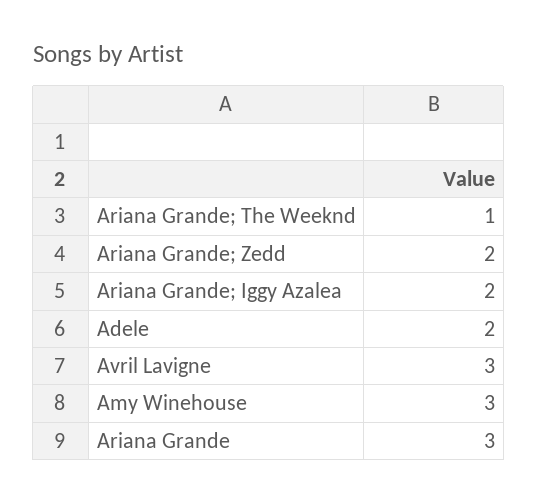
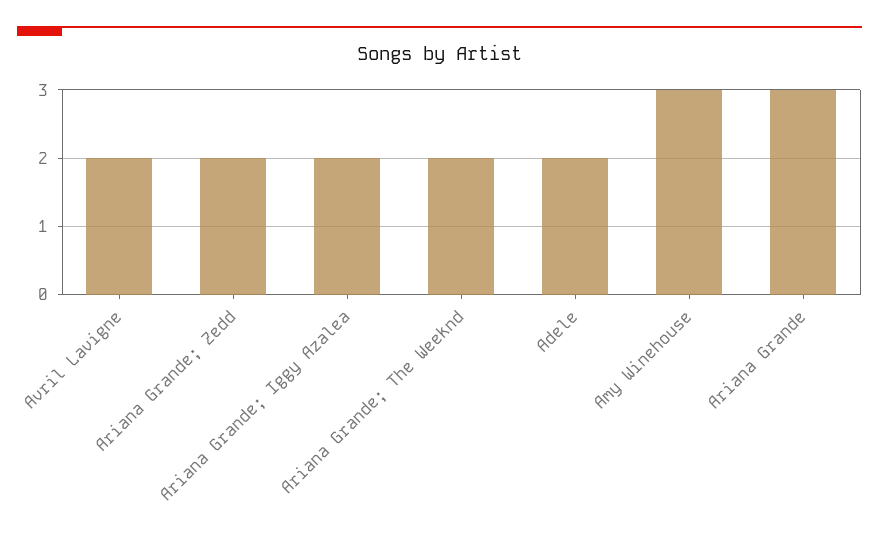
  {
-   "Ariana Grande; The Weeknd": 1,
+   "Ariana Grande; The Weeknd": 2,
    "Ariana Grande; Zedd": 2,
    "Ariana Grande; Iggy Azalea": 2,
    "Adele": 2,
-   "Avril Lavigne": 3,
+   "Avril Lavigne": 2,
    "Amy Winehouse": 3,
    "Ariana Grande": 3
  }

